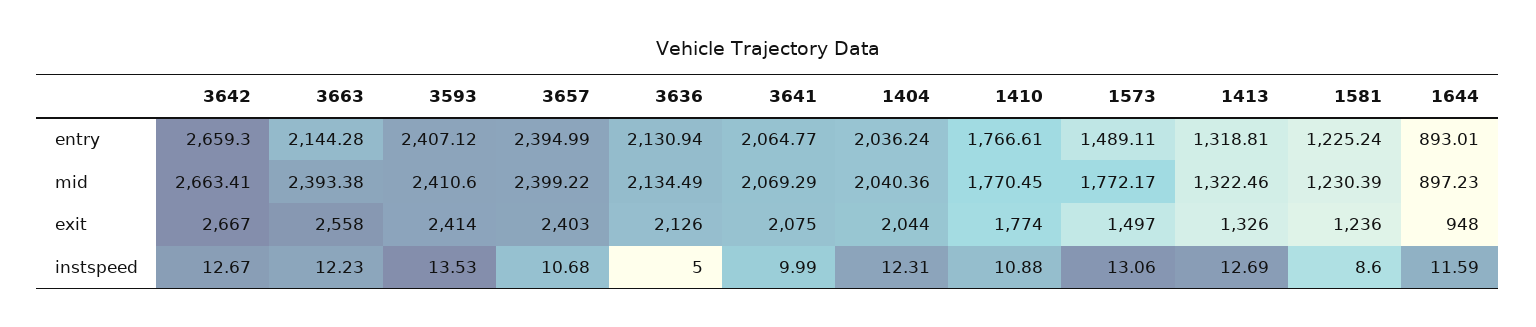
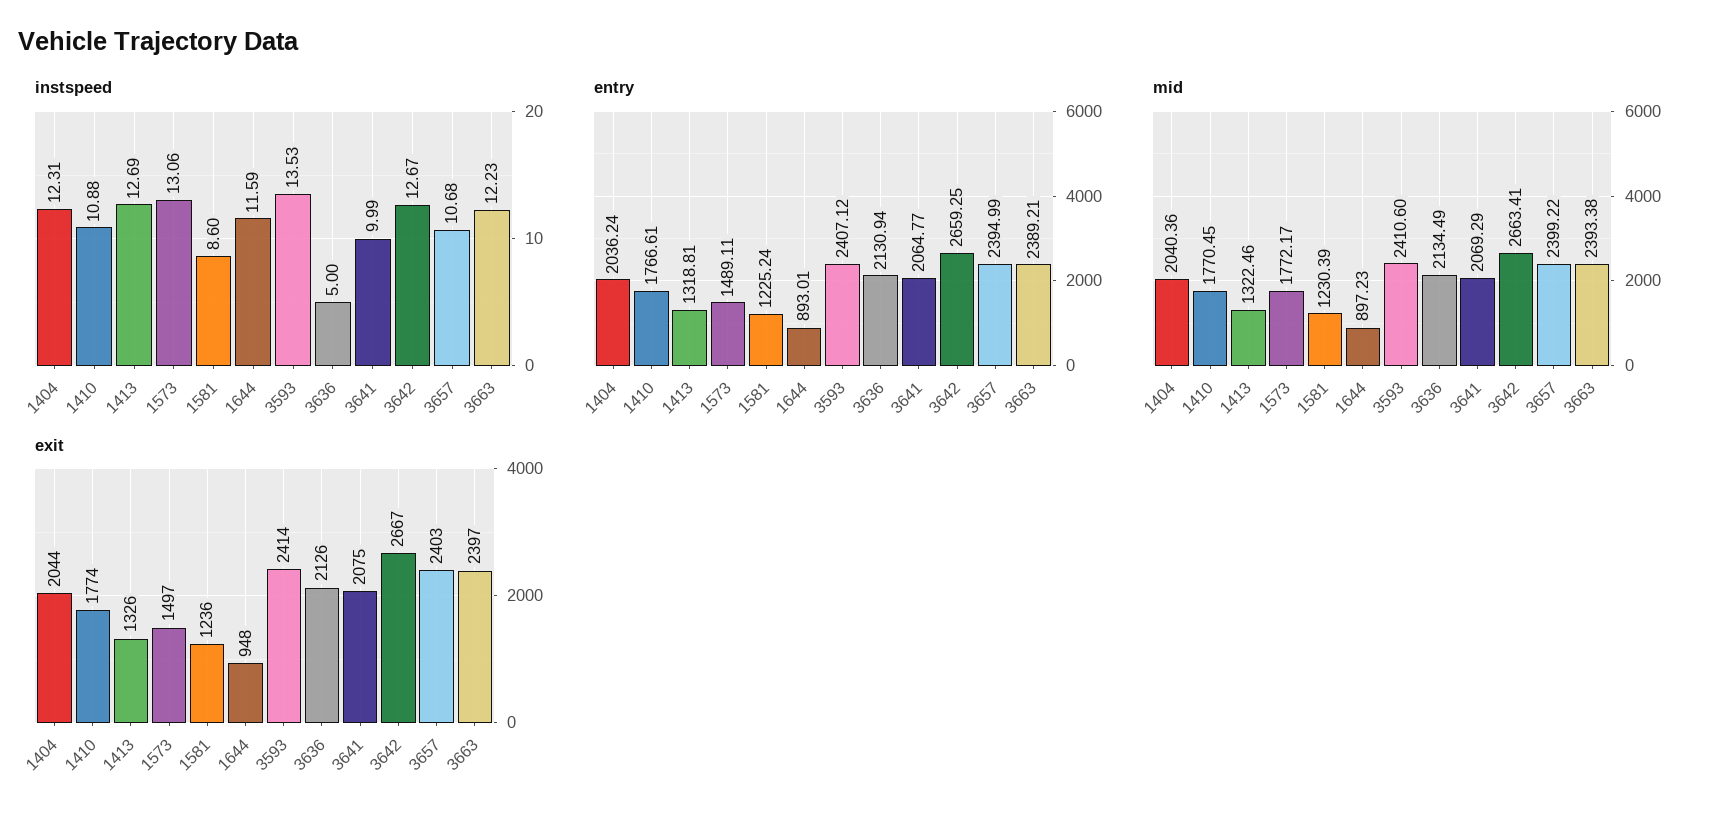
  {
    "entry": {
-     "3642": 2659.3,
+     "3642": 2659.25,
-     "3663": 2144.28,
+     "3663": 2389.21,
      "3593": 2407.12,
      "3657": 2394.99,
      "3636": 2130.94,
      "3641": 2064.77,
      "1404": 2036.24,
      "1410": 1766.61,
      "1573": 1489.11,
      "1413": 1318.81,
      "1581": 1225.24,
      "1644": 893.01
    },
    "mid": {
      "3642": 2663.41,
      "3663": 2393.38,
      "3593": 2410.6,
      "3657": 2399.22,
      "3636": 2134.49,
      "3641": 2069.29,
      "1404": 2040.36,
      "1410": 1770.45,
      "1573": 1772.17,
      "1413": 1322.46,
      "1581": 1230.39,
      "1644": 897.23
    },
    "exit": {
      "3642": 2667,
-     "3663": 2558,
+     "3663": 2397,
      "3593": 2414,
      "3657": 2403,
      "3636": 2126,
      "3641": 2075,
      "1404": 2044,
      "1410": 1774,
      "1573": 1497,
      "1413": 1326,
      "1581": 1236,
      "1644": 948
    },
    "instspeed": {
      "3642": 12.67,
      "3663": 12.23,
      "3593": 13.53,
      "3657": 10.68,
      "3636": 5,
      "3641": 9.99,
      "1404": 12.31,
      "1410": 10.88,
      "1573": 13.06,
      "1413": 12.69,
      "1581": 8.6,
      "1644": 11.59
    }
  }

